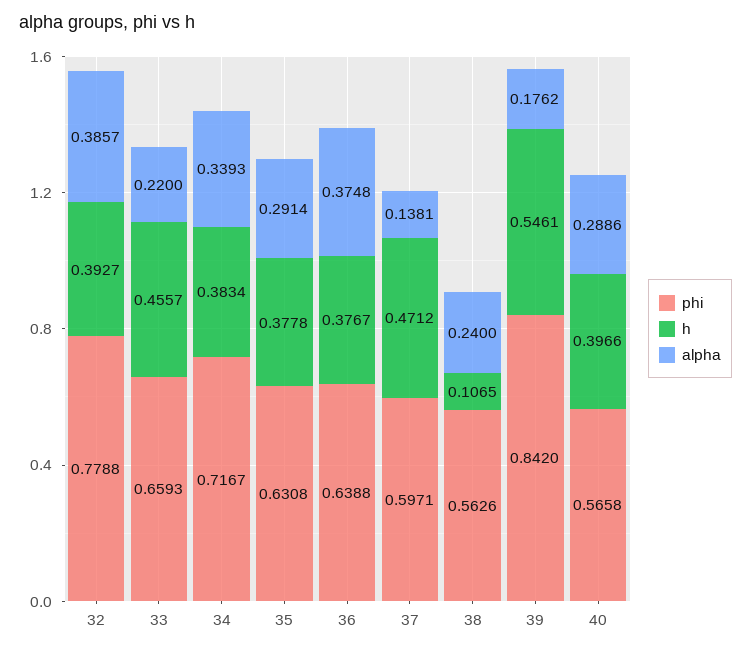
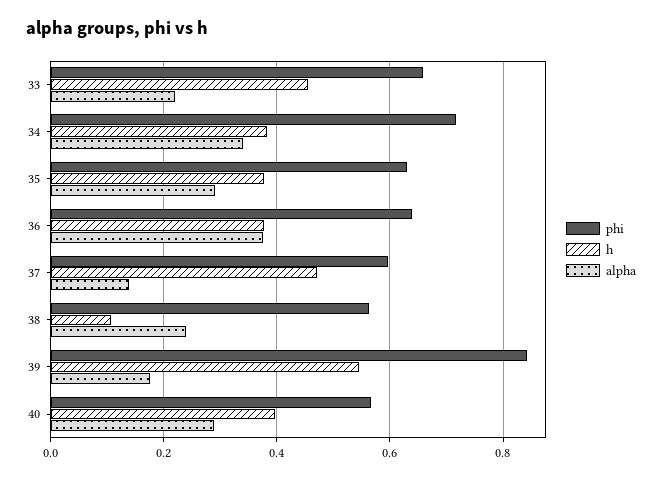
  {
    "phi": {
-     "32": 0.7788,
      "33": 0.6593,
      "34": 0.7167,
      "35": 0.6308,
      "36": 0.6388,
      "37": 0.5971,
      "38": 0.5626,
      "39": 0.842,
      "40": 0.5658
    },
    "h": {
-     "32": 0.3927,
      "33": 0.4557,
      "34": 0.3834,
      "35": 0.3778,
      "36": 0.3767,
      "37": 0.4712,
      "38": 0.1065,
      "39": 0.5461,
      "40": 0.3966
    },
    "alpha": {
-     "32": 0.3857,
      "33": 0.22,
      "34": 0.3393,
      "35": 0.2914,
      "36": 0.3748,
      "37": 0.1381,
      "38": 0.24,
      "39": 0.1762,
      "40": 0.2886
    }
  }

